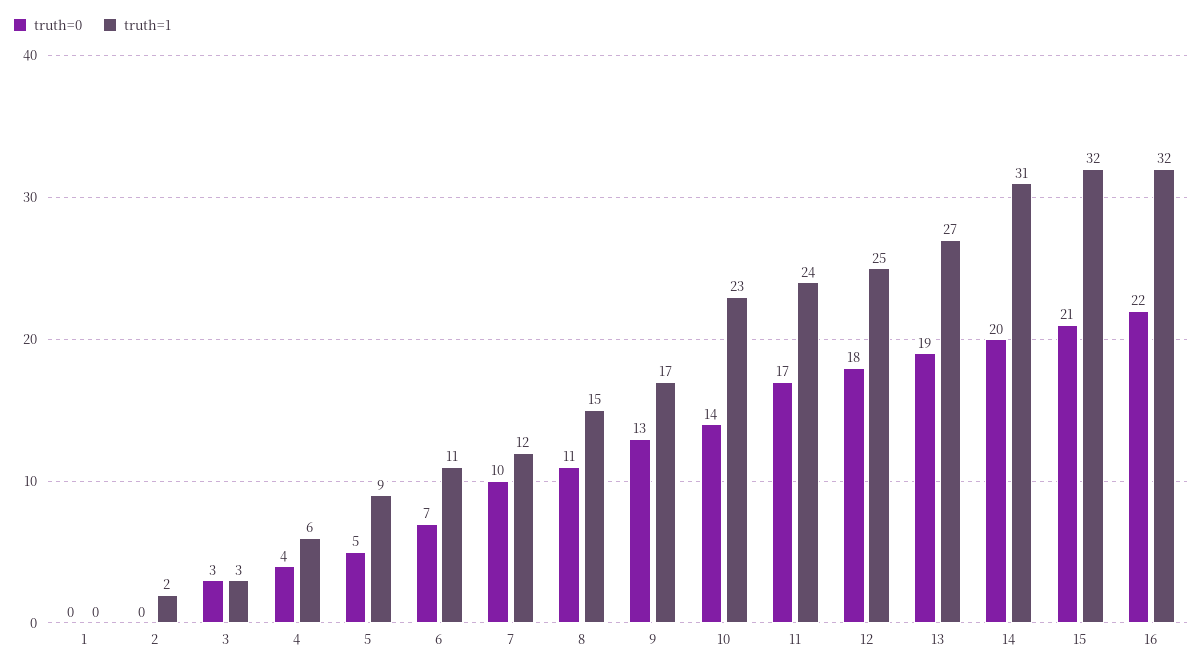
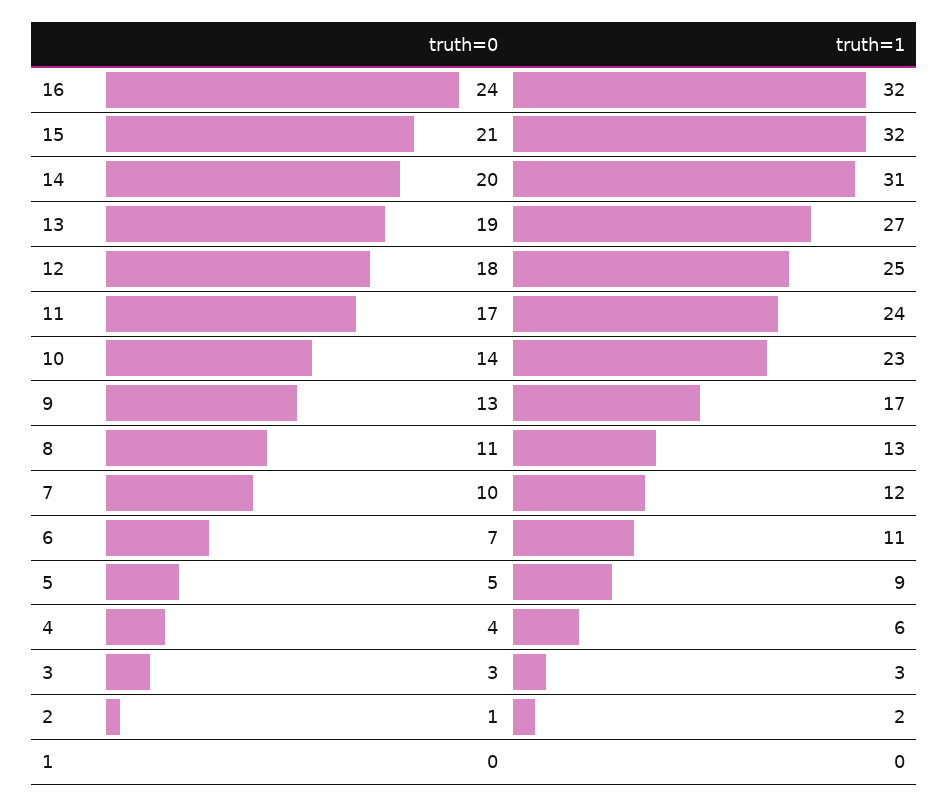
  {
    "truth=0": {
      "1": 0,
-     "2": 0,
+     "2": 1,
      "3": 3,
      "4": 4,
      "5": 5,
      "6": 7,
      "7": 10,
      "8": 11,
      "9": 13,
      "10": 14,
      "11": 17,
      "12": 18,
      "13": 19,
      "14": 20,
      "15": 21,
-     "16": 22
+     "16": 24
    },
    "truth=1": {
      "1": 0,
      "2": 2,
      "3": 3,
      "4": 6,
      "5": 9,
      "6": 11,
      "7": 12,
-     "8": 15,
+     "8": 13,
      "9": 17,
      "10": 23,
      "11": 24,
      "12": 25,
      "13": 27,
      "14": 31,
      "15": 32,
      "16": 32
    }
  }

